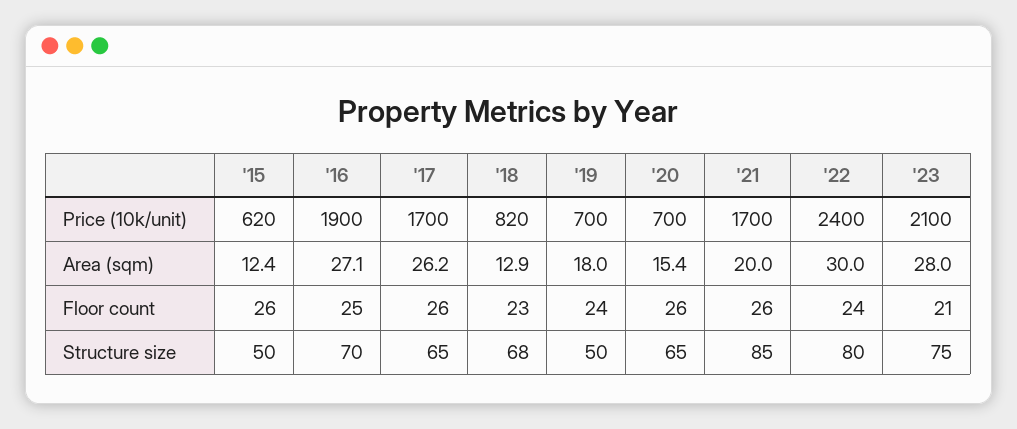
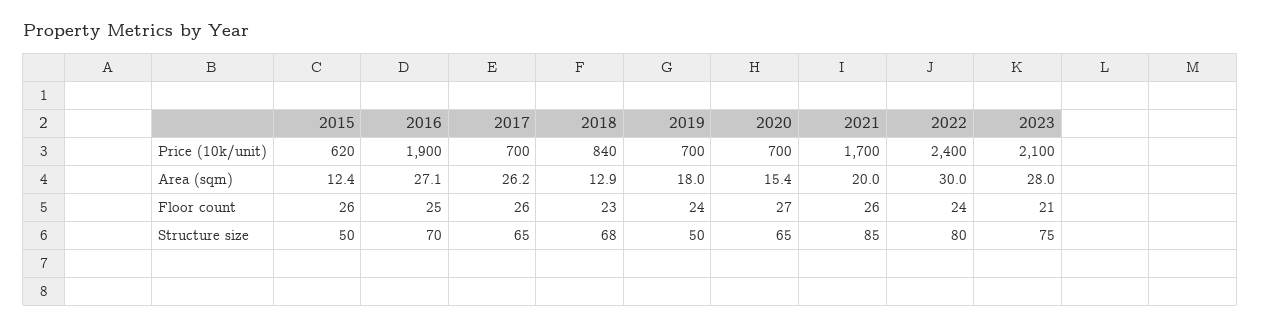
  {
    "'15": {
      "Price (10k/unit)": 620,
      "Area (sqm)": 12.4,
      "Floor count": 26,
      "Structure size": 50
    },
    "'16": {
      "Price (10k/unit)": 1900,
      "Area (sqm)": 27.1,
      "Floor count": 25,
      "Structure size": 70
    },
    "'17": {
-     "Price (10k/unit)": 1700,
+     "Price (10k/unit)": 700,
      "Area (sqm)": 26.2,
      "Floor count": 26,
      "Structure size": 65
    },
    "'18": {
-     "Price (10k/unit)": 820,
+     "Price (10k/unit)": 840,
      "Area (sqm)": 12.9,
      "Floor count": 23,
      "Structure size": 68
    },
    "'19": {
      "Price (10k/unit)": 700,
      "Area (sqm)": 18,
      "Floor count": 24,
      "Structure size": 50
    },
    "'20": {
      "Price (10k/unit)": 700,
      "Area (sqm)": 15.4,
-     "Floor count": 26,
+     "Floor count": 27,
      "Structure size": 65
    },
    "'21": {
      "Price (10k/unit)": 1700,
      "Area (sqm)": 20,
      "Floor count": 26,
      "Structure size": 85
    },
    "'22": {
      "Price (10k/unit)": 2400,
      "Area (sqm)": 30,
      "Floor count": 24,
      "Structure size": 80
    },
    "'23": {
      "Price (10k/unit)": 2100,
      "Area (sqm)": 28,
      "Floor count": 21,
      "Structure size": 75
    }
  }

